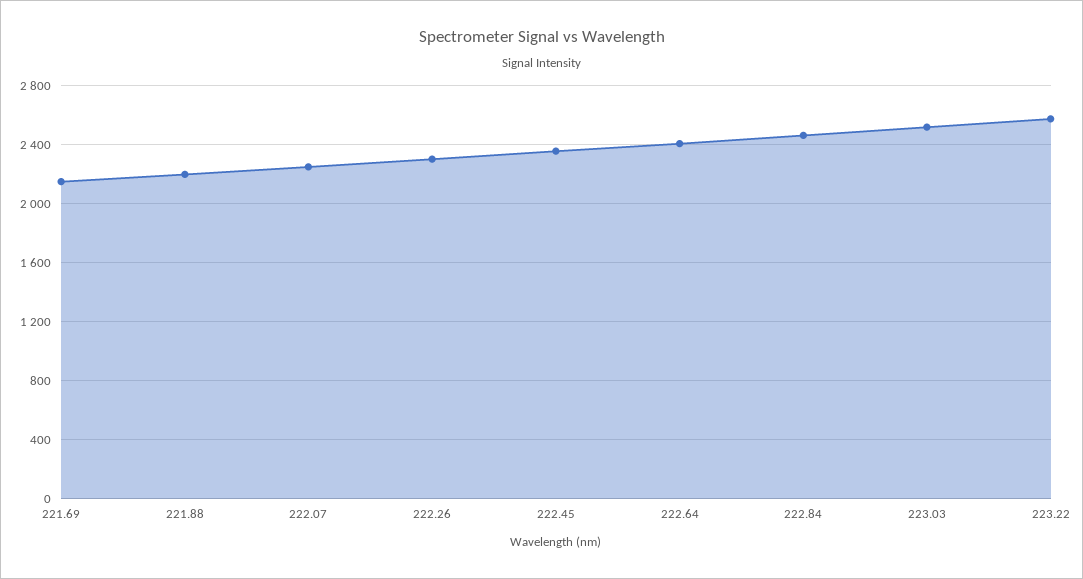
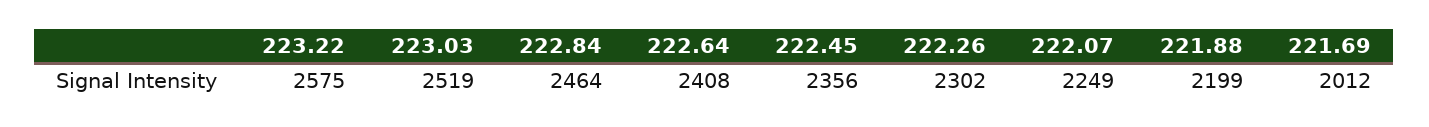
  {
-   "221.69": 2150,
+   "221.69": 2012,
    "221.88": 2199,
    "222.07": 2249,
    "222.26": 2302,
    "222.45": 2356,
    "222.64": 2408,
    "222.84": 2464,
    "223.03": 2519,
    "223.22": 2575
  }

